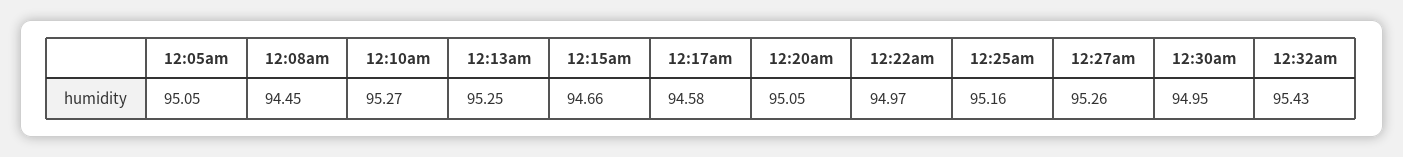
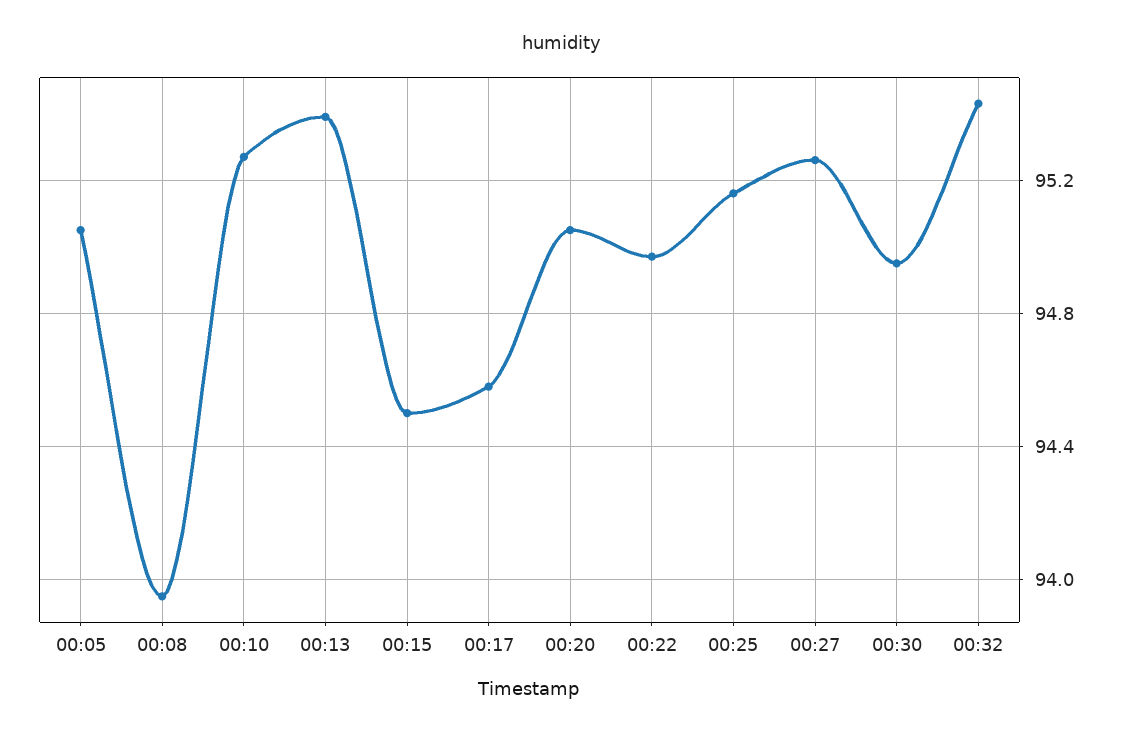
  {
    "12:05am": 95.05,
-   "12:08am": 94.45,
+   "12:08am": 93.95,
    "12:10am": 95.27,
-   "12:13am": 95.25,
+   "12:13am": 95.4,
-   "12:15am": 94.66,
+   "12:15am": 94.5,
    "12:17am": 94.58,
    "12:20am": 95.05,
    "12:22am": 94.97,
    "12:25am": 95.16,
    "12:27am": 95.26,
    "12:30am": 94.95,
    "12:32am": 95.43
  }

